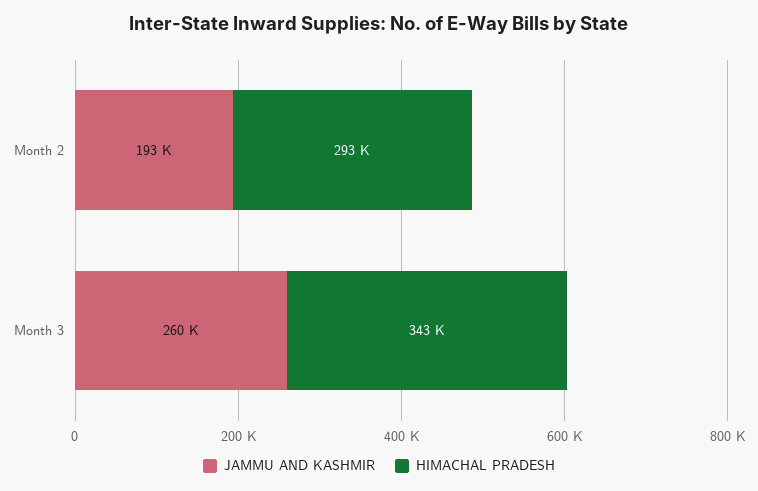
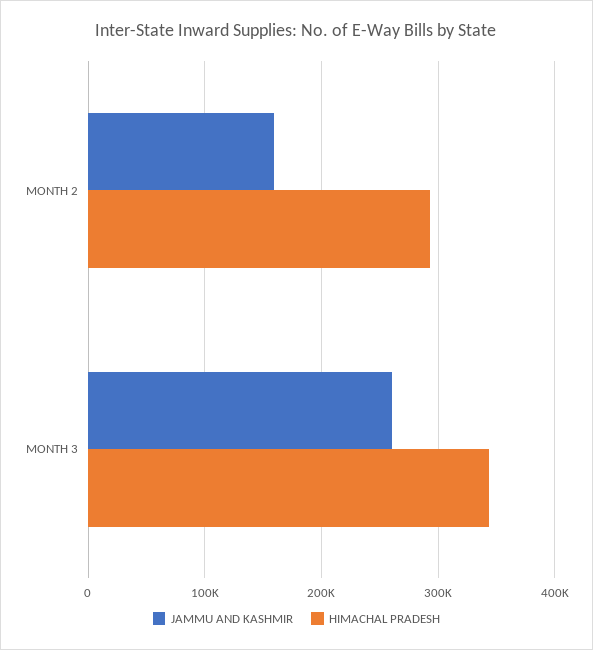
  {
    "JAMMU AND KASHMIR": {
-     "Month 2": 193000,
+     "Month 2": 160000,
      "Month 3": 260000
    },
    "HIMACHAL PRADESH": {
      "Month 2": 293000,
      "Month 3": 343000
    }
  }

